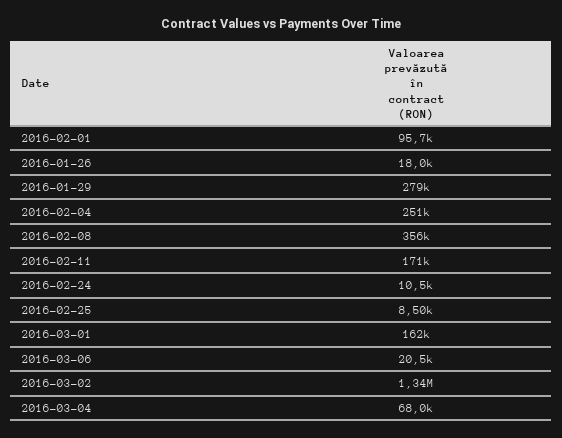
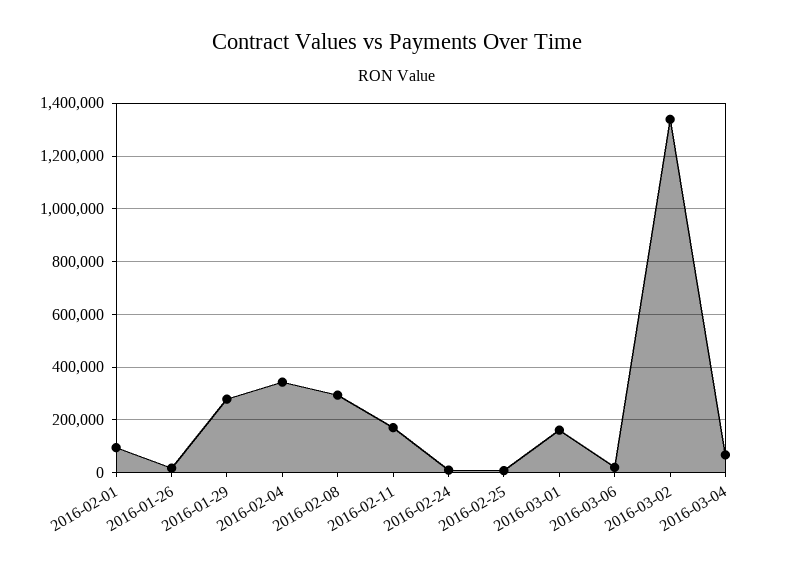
  {
    "2016-02-01": 95700,
    "2016-01-26": 18000,
    "2016-01-29": 279000,
-   "2016-02-04": 251000,
+   "2016-02-04": 350000,
-   "2016-02-08": 356000,
+   "2016-02-08": 300000,
    "2016-02-11": 171000,
    "2016-02-24": 10500,
    "2016-02-25": 8500,
    "2016-03-01": 162000,
    "2016-03-06": 20500,
    "2016-03-02": 1340000,
    "2016-03-04": 68000
  }

